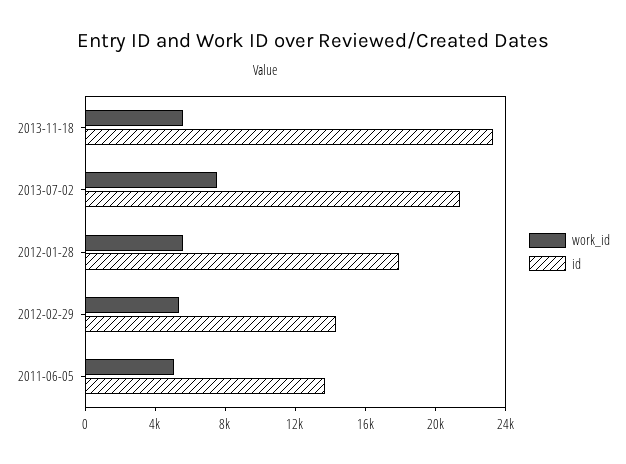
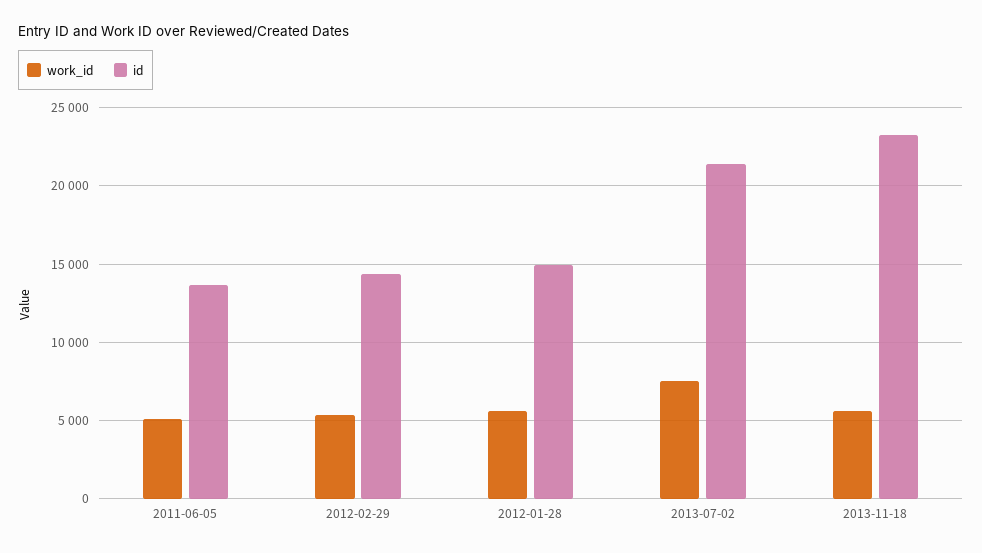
  {
    "work_id": {
      "2013-11-18": 5500,
      "2013-07-02": 7500,
      "2012-01-28": 5500,
      "2012-02-29": 5500,
      "2011-06-05": 5000
    },
    "id": {
      "2013-11-18": 23500,
      "2013-07-02": 21500,
-     "2012-01-28": 18000,
+     "2012-01-28": 15000,
      "2012-02-29": 14500,
      "2011-06-05": 13500
    }
  }

